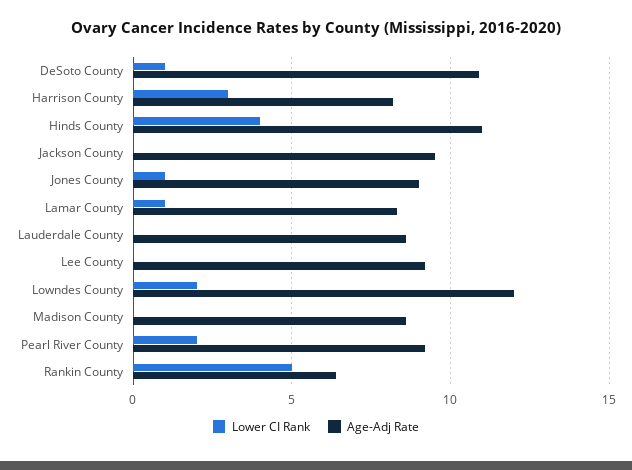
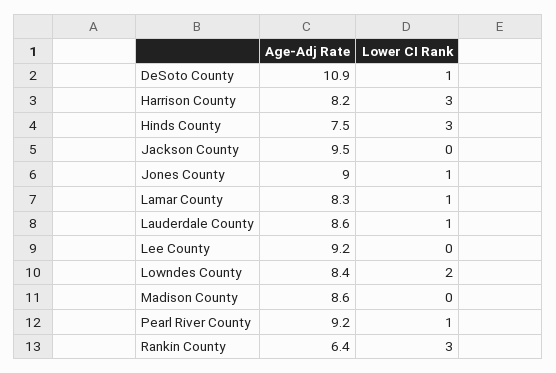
  {
    "Lower CI Rank": {
      "DeSoto County": 1,
      "Harrison County": 3,
-     "Hinds County": 4,
+     "Hinds County": 3,
      "Jackson County": 0,
      "Jones County": 1,
      "Lamar County": 1,
-     "Lauderdale County": 0,
+     "Lauderdale County": 1,
      "Lee County": 0,
      "Lowndes County": 2,
      "Madison County": 0,
-     "Pearl River County": 2,
+     "Pearl River County": 1,
-     "Rankin County": 5
+     "Rankin County": 3
    },
    "Age-Adj Rate": {
      "DeSoto County": 10.9,
      "Harrison County": 8.2,
-     "Hinds County": 11,
+     "Hinds County": 7.5,
      "Jackson County": 9.5,
      "Jones County": 9,
      "Lamar County": 8.3,
      "Lauderdale County": 8.6,
      "Lee County": 9.2,
-     "Lowndes County": 12,
+     "Lowndes County": 8.4,
      "Madison County": 8.6,
      "Pearl River County": 9.2,
      "Rankin County": 6.4
    }
  }

